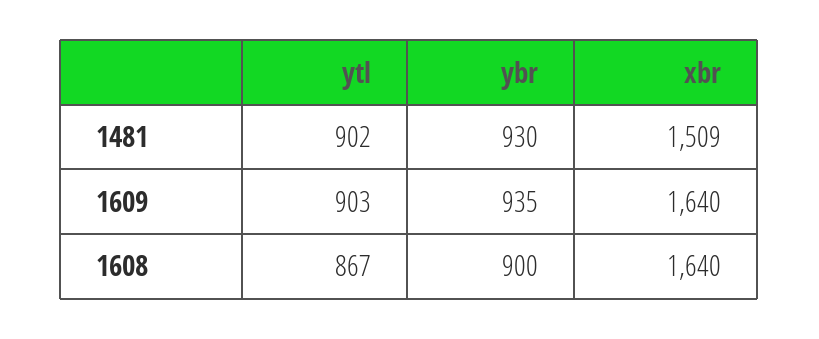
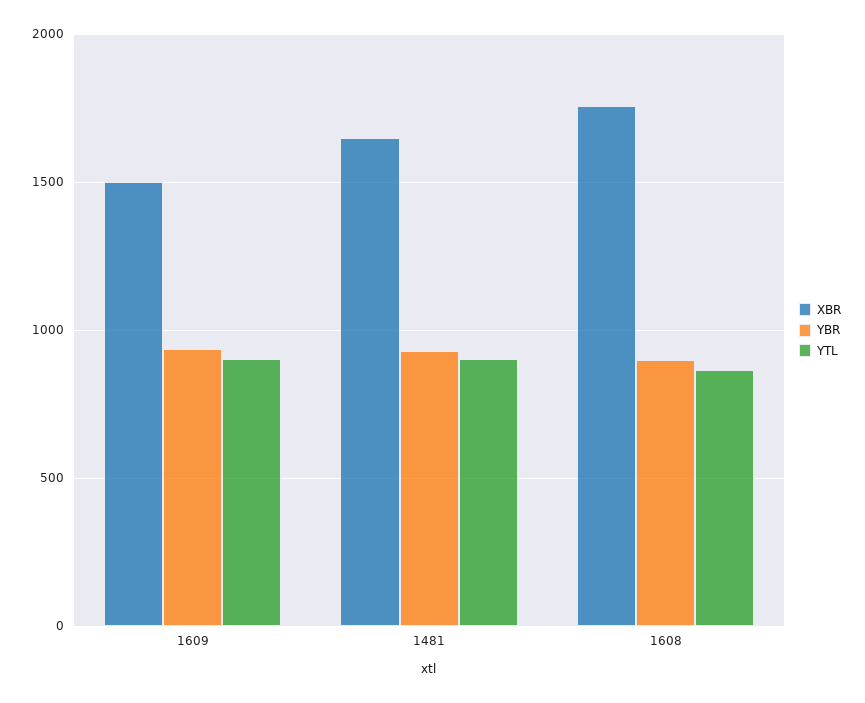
  {
    "ytl": {
      "1481": 902,
      "1609": 903,
      "1608": 867
    },
    "ybr": {
      "1481": 930,
      "1609": 935,
      "1608": 900
    },
    "xbr": {
-     "1481": 1509,
+     "1481": 1650,
-     "1609": 1640,
+     "1609": 1500,
-     "1608": 1640
+     "1608": 1750
    }
  }

